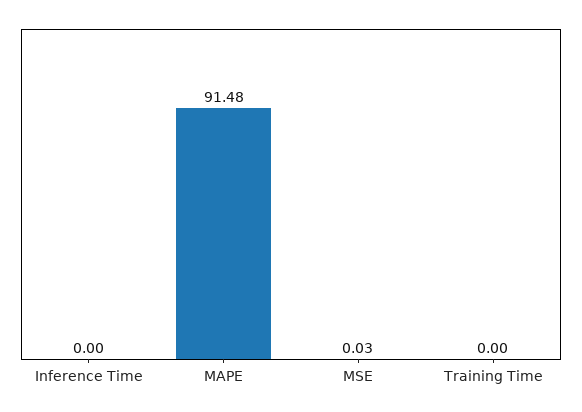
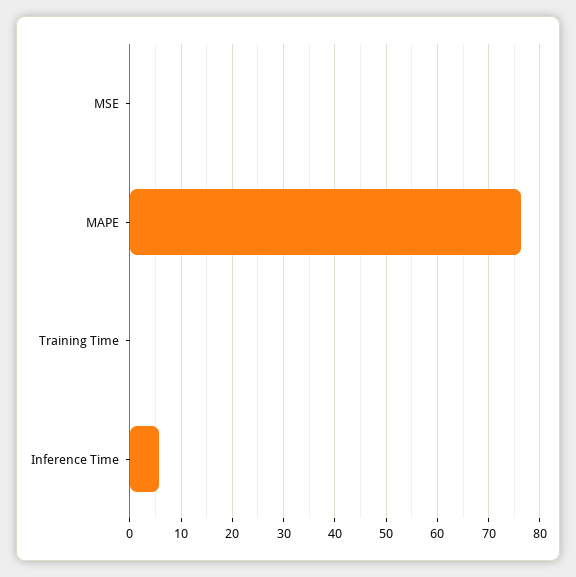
  {
-   "Inference Time": 0,
+   "Inference Time": 6,
-   "MAPE": 91.48,
+   "MAPE": 76,
    "MSE": 0.03,
    "Training Time": 0
  }

